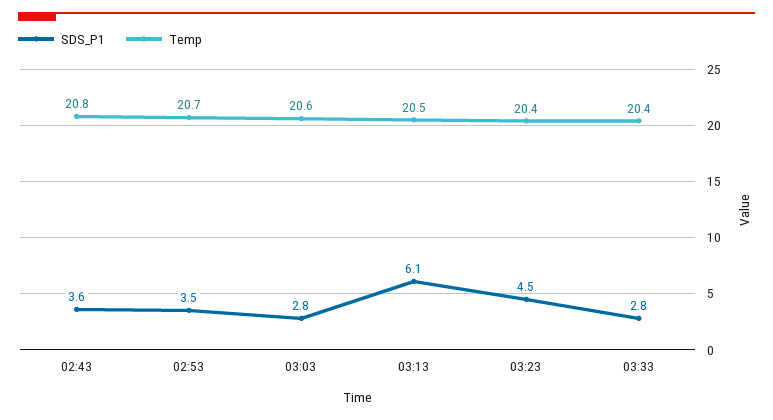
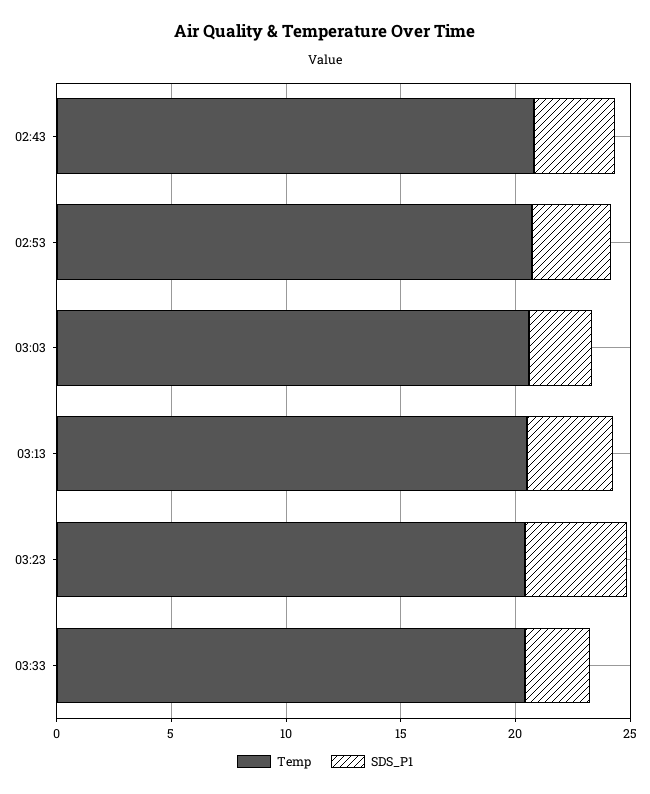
  {
    "SDS_P1": {
      "02:43": 3.6,
      "02:53": 3.5,
      "03:03": 2.8,
-     "03:13": 6.1,
+     "03:13": 4,
      "03:23": 4.5,
      "03:33": 2.8
    },
    "Temp": {
      "02:43": 20.8,
      "02:53": 20.7,
      "03:03": 20.6,
      "03:13": 20.5,
      "03:23": 20.4,
      "03:33": 20.4
    }
  }

